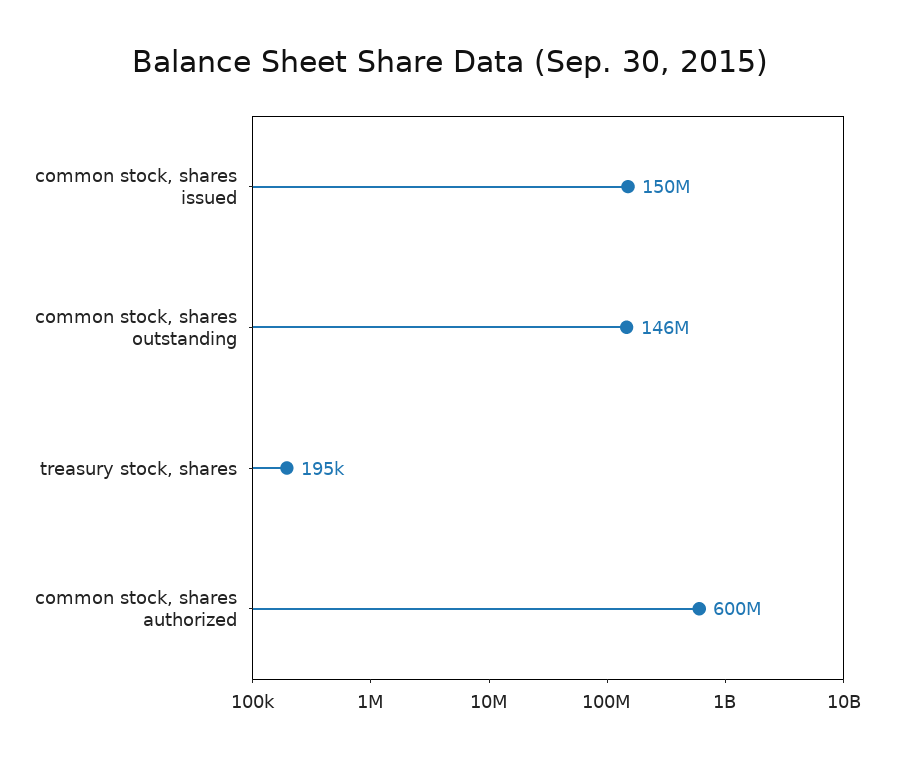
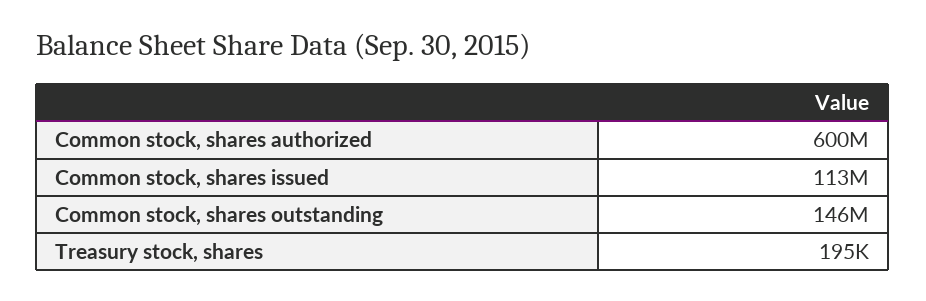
  {
-   "common stock, shares issued": 150000000,
+   "common stock, shares issued": 113000000,
    "common stock, shares outstanding": 146000000,
    "treasury stock, shares": 195000,
    "common stock, shares authorized": 600000000
  }

